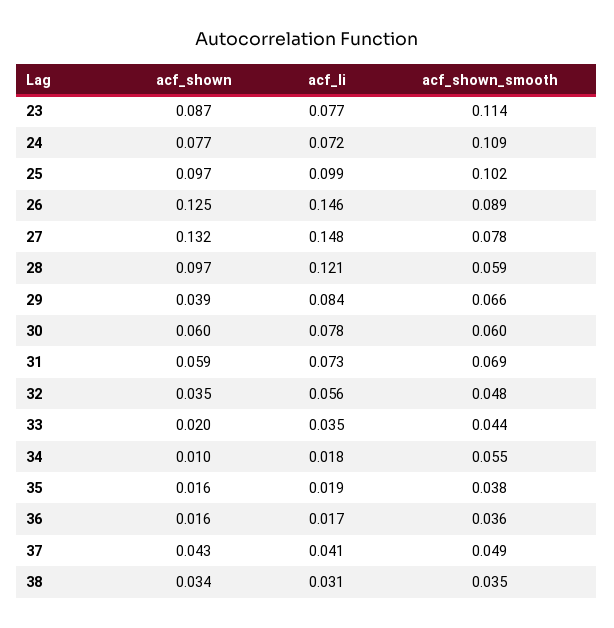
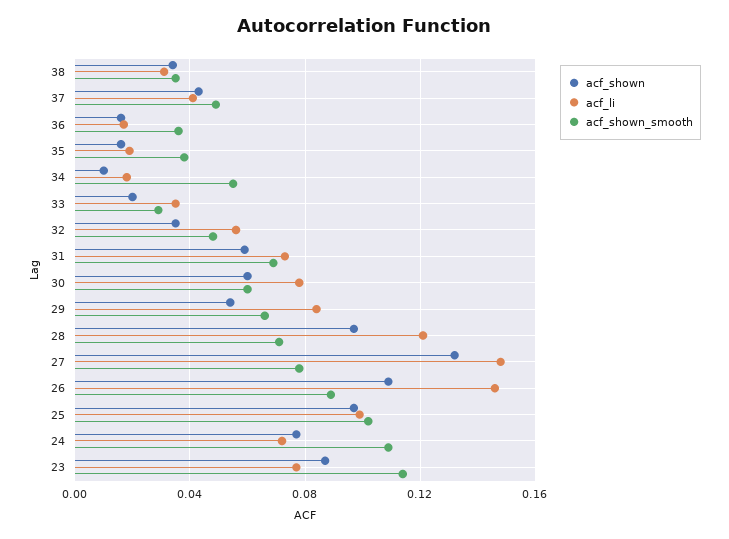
  {
    "acf_shown": {
      "23": 0.087,
      "24": 0.077,
      "25": 0.097,
-     "26": 0.125,
+     "26": 0.11,
      "27": 0.132,
      "28": 0.097,
-     "29": 0.039,
+     "29": 0.055,
      "30": 0.06,
      "31": 0.059,
      "32": 0.035,
      "33": 0.02,
      "34": 0.01,
      "35": 0.016,
      "36": 0.016,
      "37": 0.043,
      "38": 0.034
    },
    "acf_li": {
      "23": 0.077,
      "24": 0.072,
      "25": 0.099,
      "26": 0.146,
      "27": 0.148,
      "28": 0.121,
      "29": 0.084,
      "30": 0.078,
      "31": 0.073,
      "32": 0.056,
      "33": 0.035,
      "34": 0.018,
      "35": 0.019,
      "36": 0.017,
      "37": 0.041,
      "38": 0.031
    },
    "acf_shown_smooth": {
      "23": 0.114,
      "24": 0.109,
      "25": 0.102,
      "26": 0.089,
      "27": 0.078,
-     "28": 0.059,
+     "28": 0.07,
      "29": 0.066,
      "30": 0.06,
      "31": 0.069,
      "32": 0.048,
-     "33": 0.044,
+     "33": 0.03,
      "34": 0.055,
      "35": 0.038,
      "36": 0.036,
      "37": 0.049,
      "38": 0.035
    }
  }

